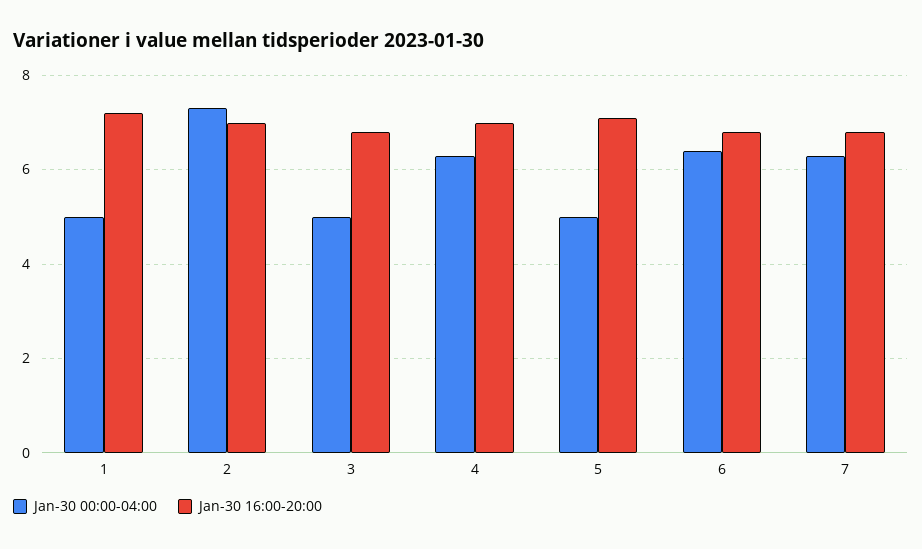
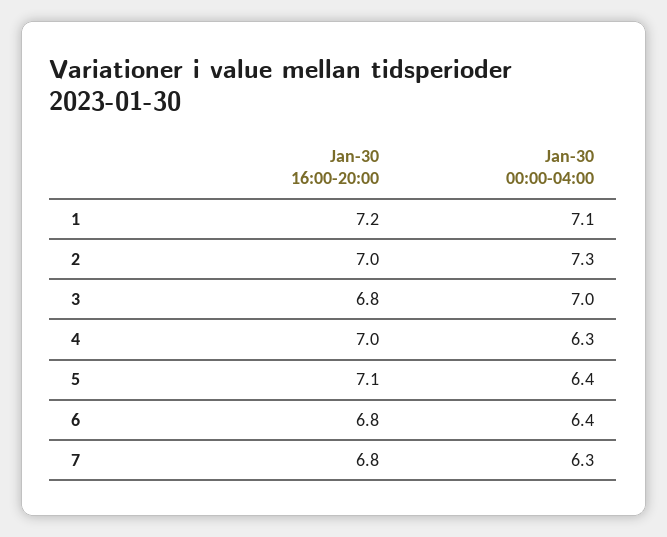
  {
    "Jan-30 00:00-04:00": {
-     "1": 5,
+     "1": 7.1,
      "2": 7.3,
-     "3": 5,
+     "3": 7,
      "4": 6.3,
-     "5": 5,
+     "5": 6.4,
      "6": 6.4,
      "7": 6.3
    },
    "Jan-30 16:00-20:00": {
      "1": 7.2,
      "2": 7,
      "3": 6.8,
      "4": 7,
      "5": 7.1,
      "6": 6.8,
      "7": 6.8
    }
  }

